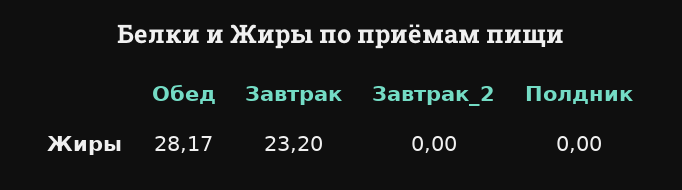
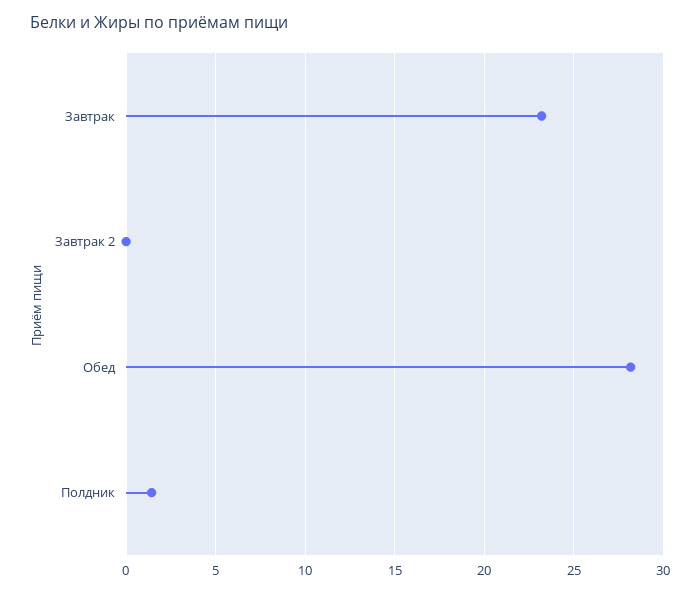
  {
    "Обед": 28.17,
    "Завтрак": 23.2,
    "Завтрак_2": 0,
-   "Полдник": 0
+   "Полдник": 1.5
  }

